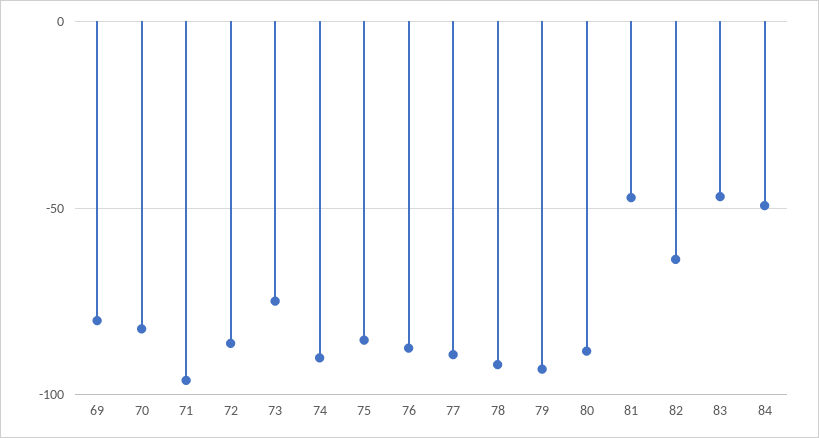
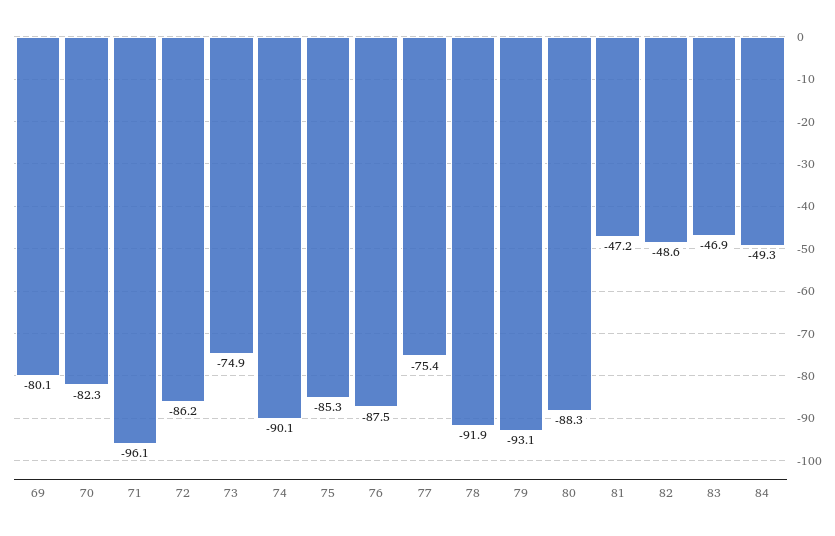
  {
    "69": -80.1,
    "70": -82.3,
    "71": -96.1,
    "72": -86.2,
    "73": -74.9,
    "74": -90.1,
    "75": -85.3,
    "76": -87.5,
-   "77": -90,
+   "77": -75.4,
    "78": -91.9,
    "79": -93.1,
    "80": -88.3,
    "81": -47.2,
-   "82": -65,
+   "82": -48.6,
    "83": -46.9,
    "84": -49.3
  }

